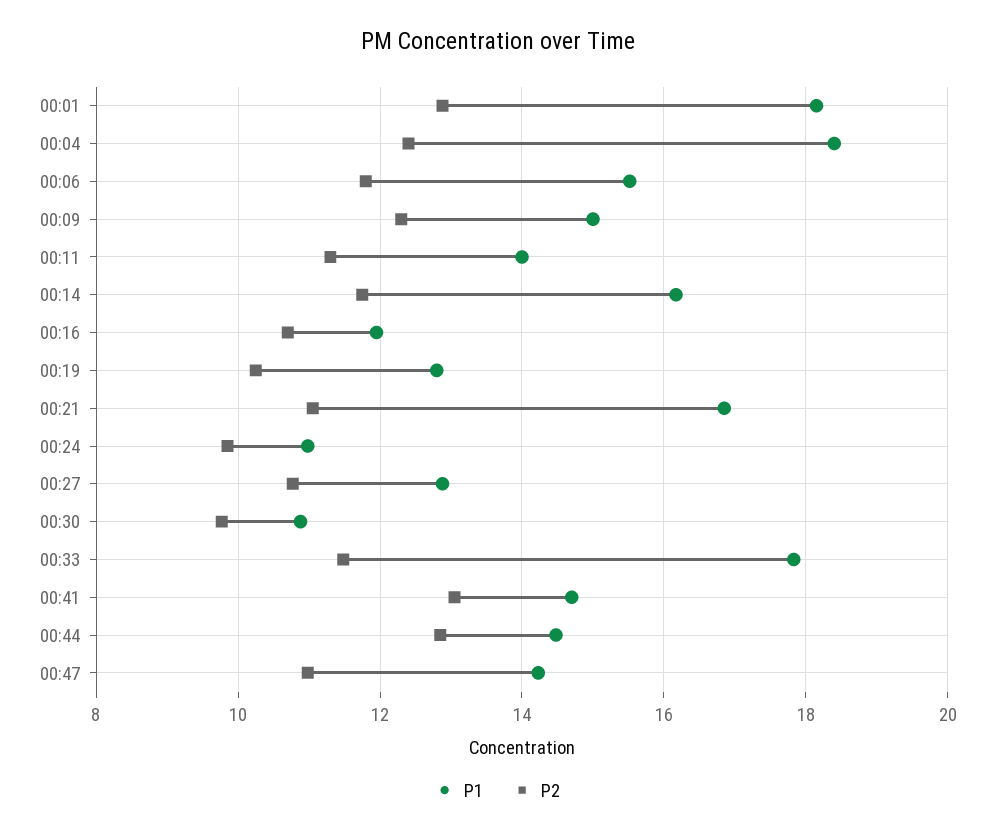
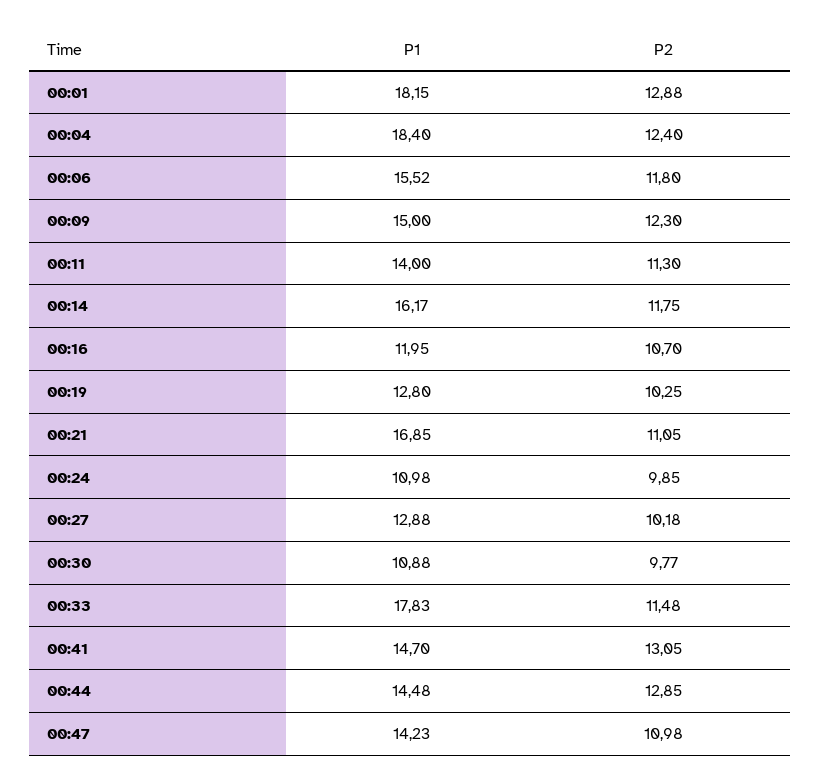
  {
    "P1": {
      "00:01": 18.15,
      "00:04": 18.4,
      "00:06": 15.52,
      "00:09": 15,
      "00:11": 14,
      "00:14": 16.17,
      "00:16": 11.95,
      "00:19": 12.8,
      "00:21": 16.85,
      "00:24": 10.98,
      "00:27": 12.88,
      "00:30": 10.88,
      "00:33": 17.83,
      "00:41": 14.7,
      "00:44": 14.48,
      "00:47": 14.23
    },
    "P2": {
      "00:01": 12.88,
      "00:04": 12.4,
      "00:06": 11.8,
      "00:09": 12.3,
      "00:11": 11.3,
      "00:14": 11.75,
      "00:16": 10.7,
      "00:19": 10.25,
      "00:21": 11.05,
      "00:24": 9.85,
-     "00:27": 10.8,
+     "00:27": 10.18,
      "00:30": 9.77,
      "00:33": 11.48,
      "00:41": 13.05,
      "00:44": 12.85,
      "00:47": 10.98
    }
  }

